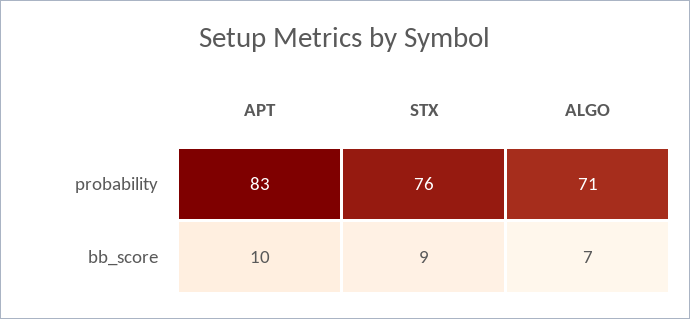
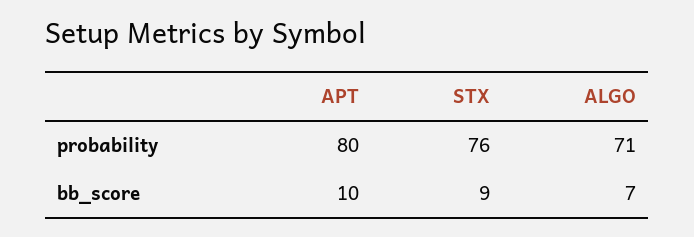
  {
    "APT": {
-     "probability": 83,
+     "probability": 80,
      "bb_score": 10
    },
    "STX": {
      "probability": 76,
      "bb_score": 9
    },
    "ALGO": {
      "probability": 71,
      "bb_score": 7
    }
  }

